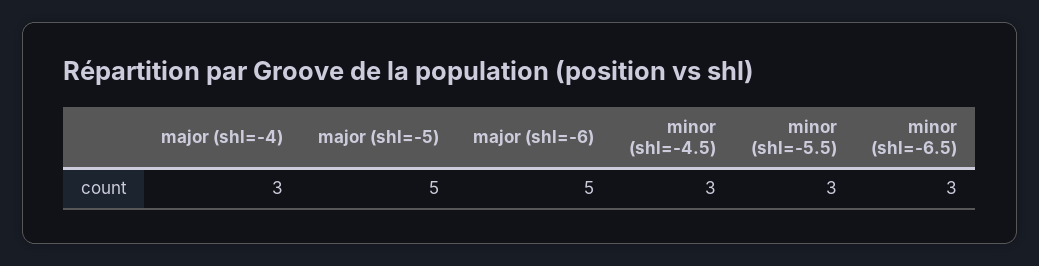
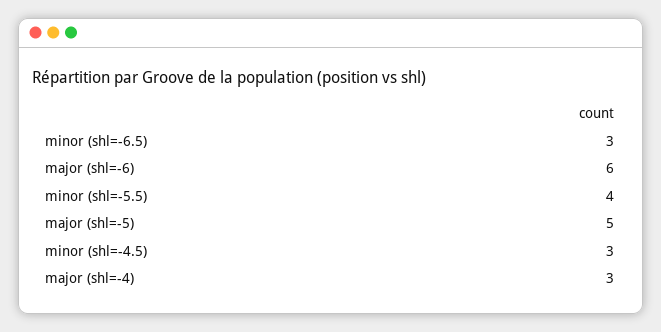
  {
    "major (shl=-4)": 3,
    "major (shl=-5)": 5,
-   "major (shl=-6)": 5,
+   "major (shl=-6)": 6,
    "minor (shl=-4.5)": 3,
-   "minor (shl=-5.5)": 3,
+   "minor (shl=-5.5)": 4,
    "minor (shl=-6.5)": 3
  }

